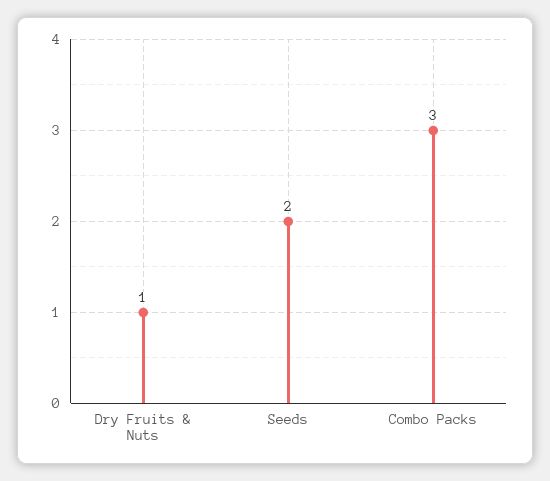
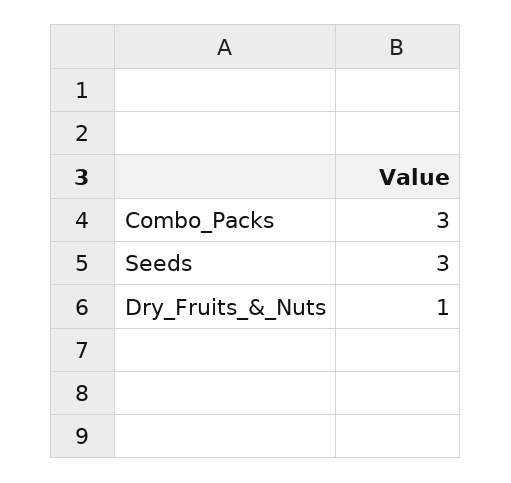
  {
    "Dry Fruits & Nuts": 1,
-   "Seeds": 2,
+   "Seeds": 3,
    "Combo Packs": 3
  }

